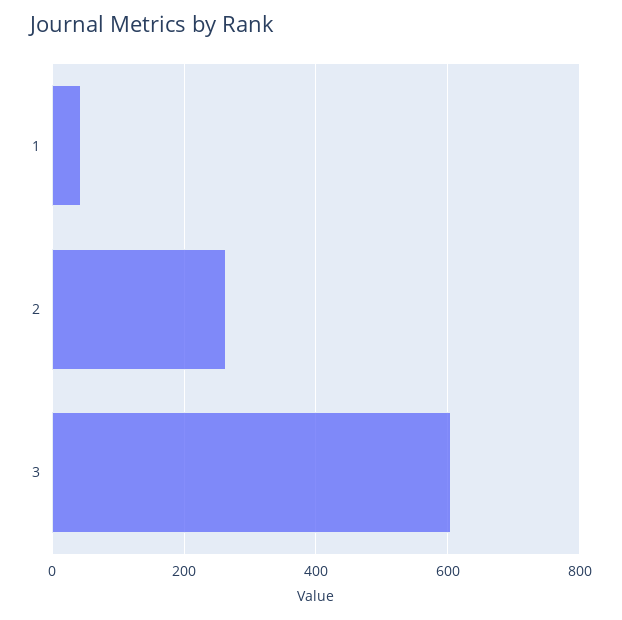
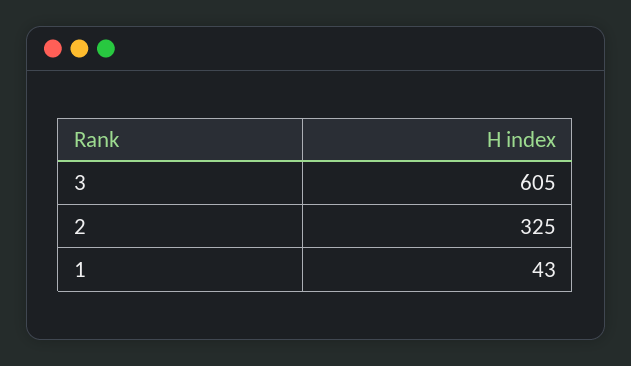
  {
    "1": 43,
-   "2": 260,
+   "2": 325,
    "3": 605
  }

